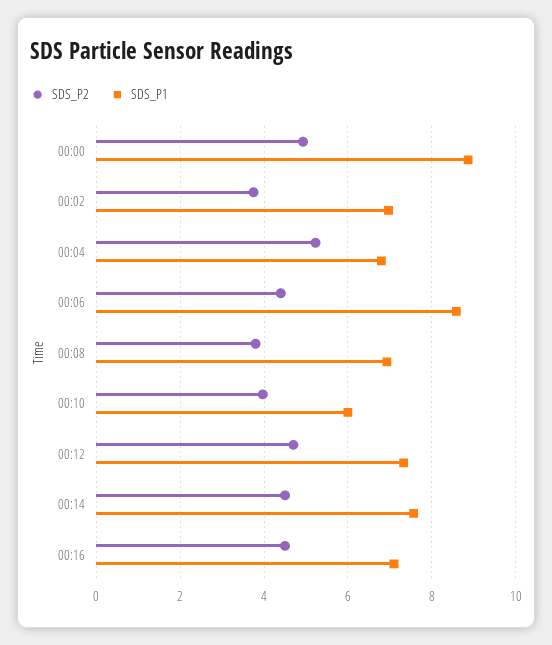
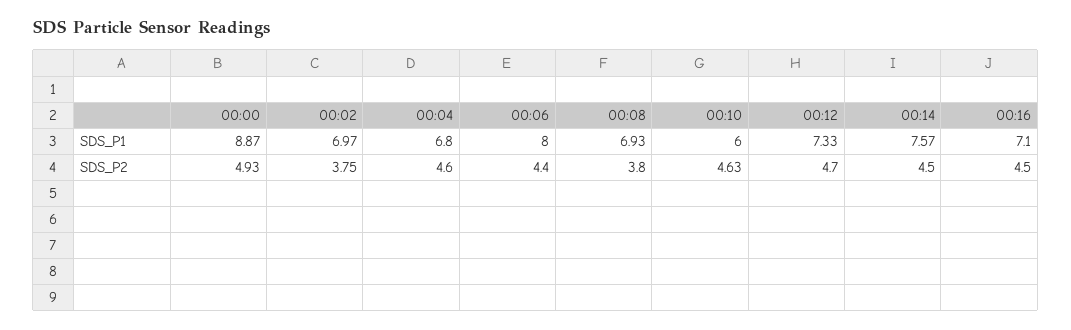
  {
    "SDS_P2": {
      "00:00": 4.93,
      "00:02": 3.75,
-     "00:04": 5.2,
+     "00:04": 4.6,
      "00:06": 4.4,
      "00:08": 3.8,
-     "00:10": 4,
+     "00:10": 4.63,
      "00:12": 4.7,
      "00:14": 4.5,
      "00:16": 4.5
    },
    "SDS_P1": {
      "00:00": 8.87,
      "00:02": 6.97,
      "00:04": 6.8,
-     "00:06": 8.6,
+     "00:06": 8,
      "00:08": 6.93,
      "00:10": 6,
      "00:12": 7.33,
      "00:14": 7.57,
      "00:16": 7.1
    }
  }

